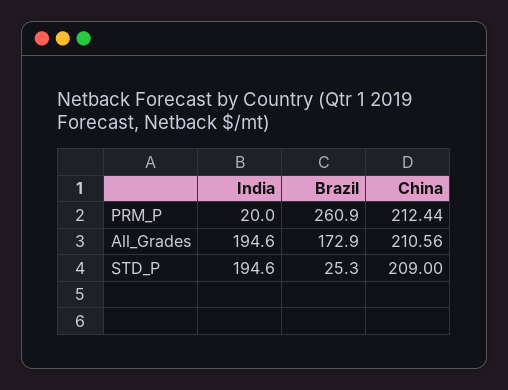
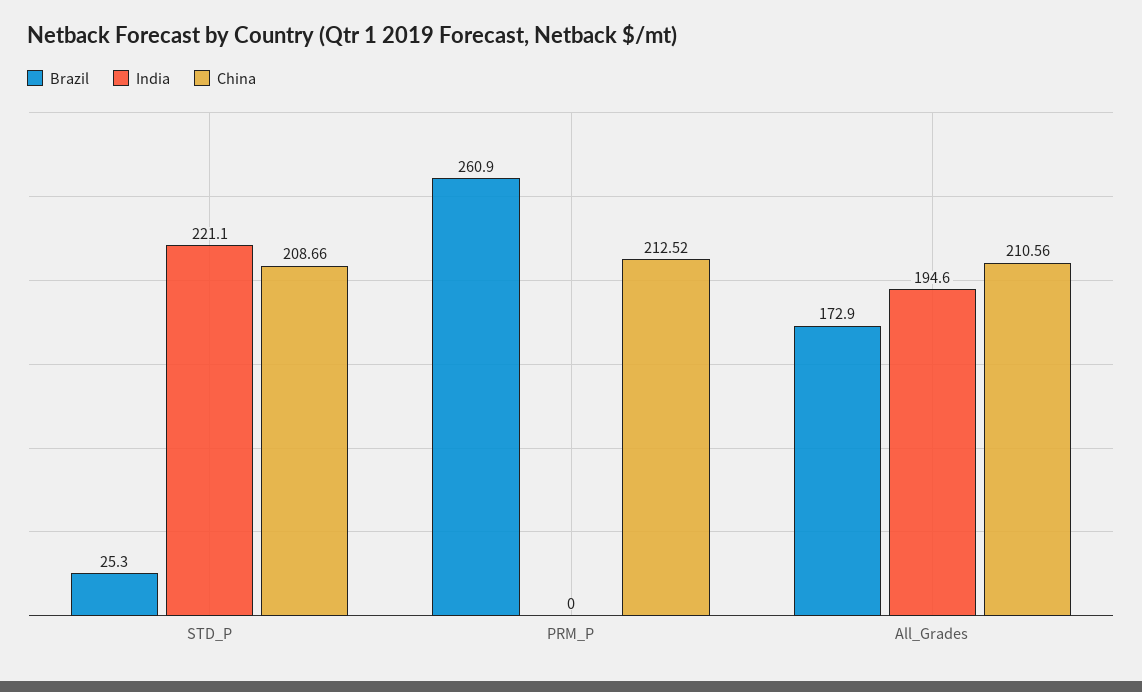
  {
    "India": {
-     "PRM_P": 20,
+     "PRM_P": 0,
      "All_Grades": 194.6,
-     "STD_P": 194.6
+     "STD_P": 221.1
    },
    "Brazil": {
      "PRM_P": 260.9,
      "All_Grades": 172.9,
      "STD_P": 25.3
    },
    "China": {
-     "PRM_P": 212.44,
+     "PRM_P": 212.52,
      "All_Grades": 210.56,
-     "STD_P": 209
+     "STD_P": 208.66
    }
  }

